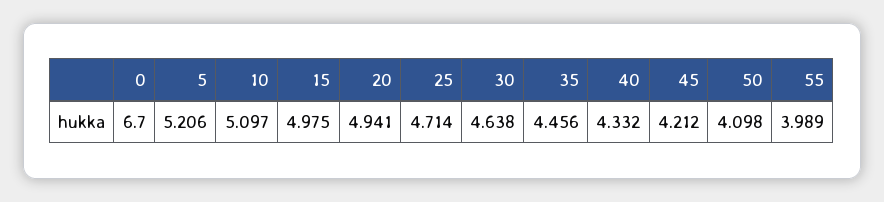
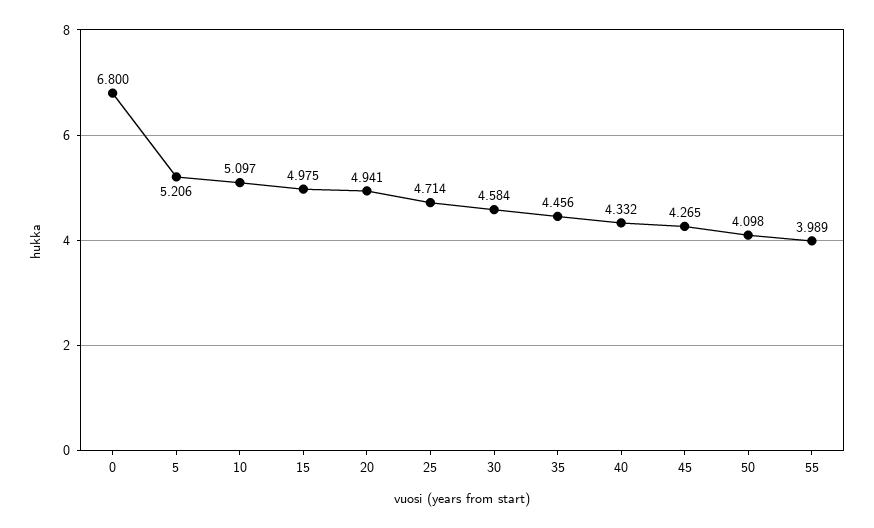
  {
-   "0": 6.7,
+   "0": 6.8,
    "5": 5.206,
    "10": 5.097,
    "15": 4.975,
    "20": 4.941,
    "25": 4.714,
-   "30": 4.638,
+   "30": 4.584,
    "35": 4.456,
    "40": 4.332,
-   "45": 4.212,
+   "45": 4.265,
    "50": 4.098,
    "55": 3.989
  }

